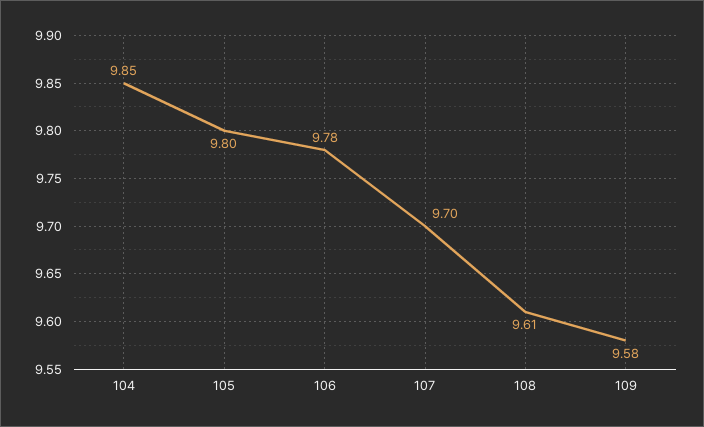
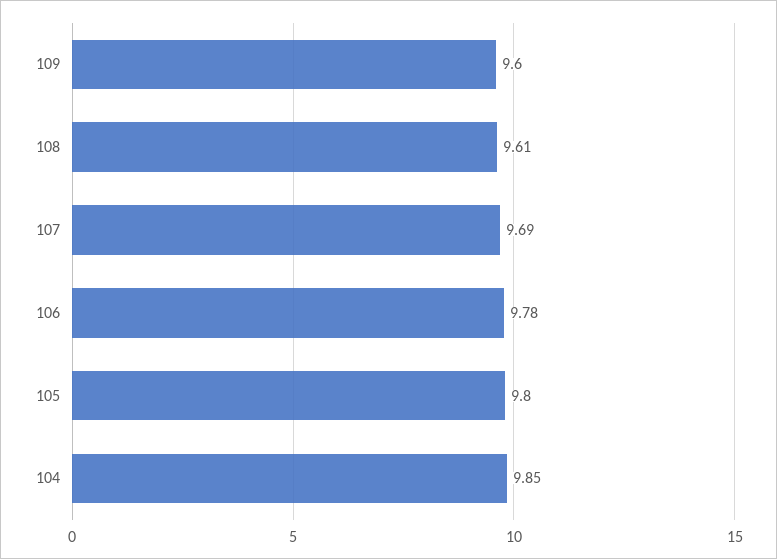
  {
    "104": 9.85,
    "105": 9.8,
    "106": 9.78,
-   "107": 9.7,
+   "107": 9.69,
    "108": 9.61,
-   "109": 9.58
+   "109": 9.6
  }

